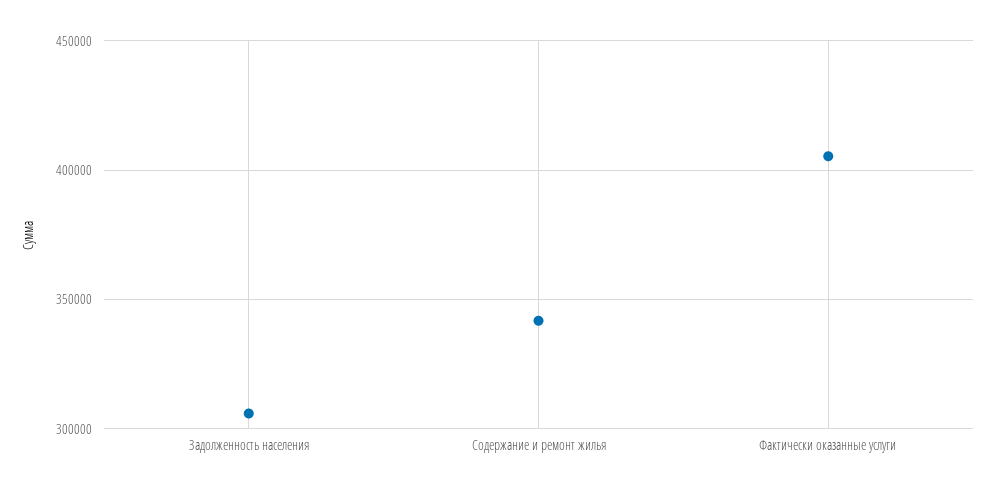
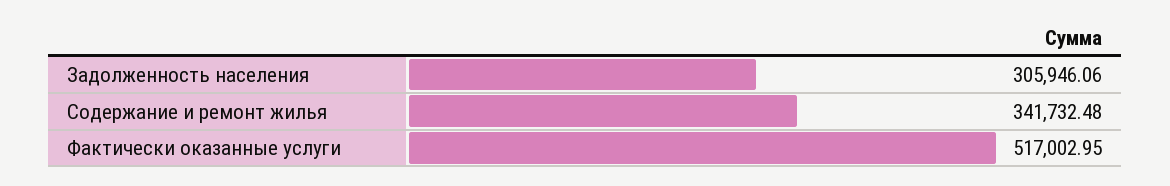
  {
    "Задолженность населения": 305946.06,
    "Содержание и ремонт жилья": 341732.48,
-   "Фактически оказанные услуги": 405000
+   "Фактически оказанные услуги": 517002.95
  }

